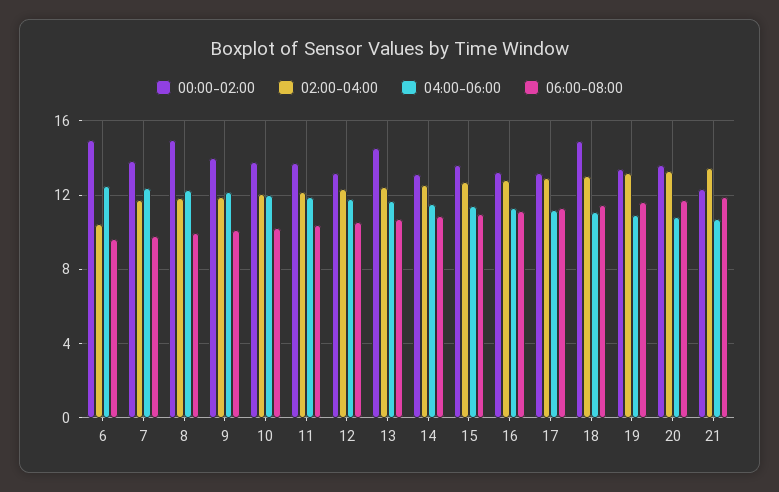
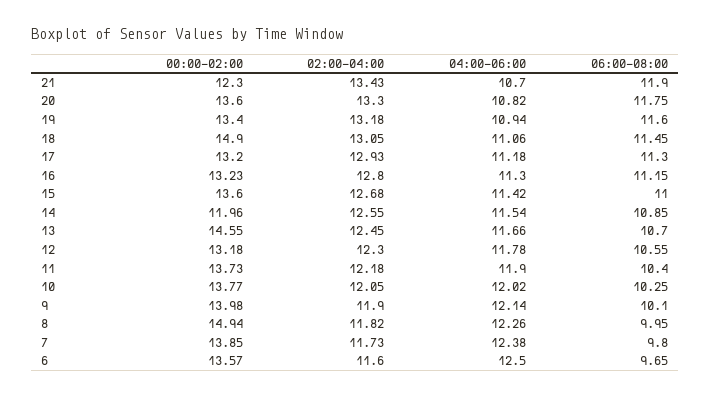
  {
    "00:00-02:00": {
-     "6": 15,
+     "6": 13.57,
      "7": 13.85,
      "8": 14.94,
      "9": 13.98,
      "10": 13.77,
      "11": 13.73,
      "12": 13.18,
      "13": 14.55,
-     "14": 13,
+     "14": 11.96,
      "15": 13.6,
      "16": 13.23,
      "17": 13.2,
      "18": 14.9,
      "19": 13.4,
      "20": 13.6,
      "21": 12.3
    },
    "02:00-04:00": {
-     "6": 10.5,
+     "6": 11.6,
      "7": 11.73,
      "8": 11.82,
      "9": 11.9,
      "10": 12.05,
      "11": 12.18,
      "12": 12.3,
      "13": 12.45,
      "14": 12.55,
      "15": 12.68,
      "16": 12.8,
      "17": 12.93,
      "18": 13.05,
      "19": 13.18,
      "20": 13.3,
      "21": 13.43
    },
    "04:00-06:00": {
      "6": 12.5,
      "7": 12.38,
      "8": 12.26,
      "9": 12.14,
      "10": 12.02,
      "11": 11.9,
      "12": 11.78,
      "13": 11.66,
      "14": 11.54,
      "15": 11.42,
      "16": 11.3,
      "17": 11.18,
      "18": 11.06,
      "19": 10.94,
      "20": 10.82,
      "21": 10.7
    },
    "06:00-08:00": {
      "6": 9.65,
      "7": 9.8,
      "8": 9.95,
      "9": 10.1,
      "10": 10.25,
      "11": 10.4,
      "12": 10.55,
      "13": 10.7,
      "14": 10.85,
      "15": 11,
      "16": 11.15,
      "17": 11.3,
      "18": 11.45,
      "19": 11.6,
      "20": 11.75,
      "21": 11.9
    }
  }

